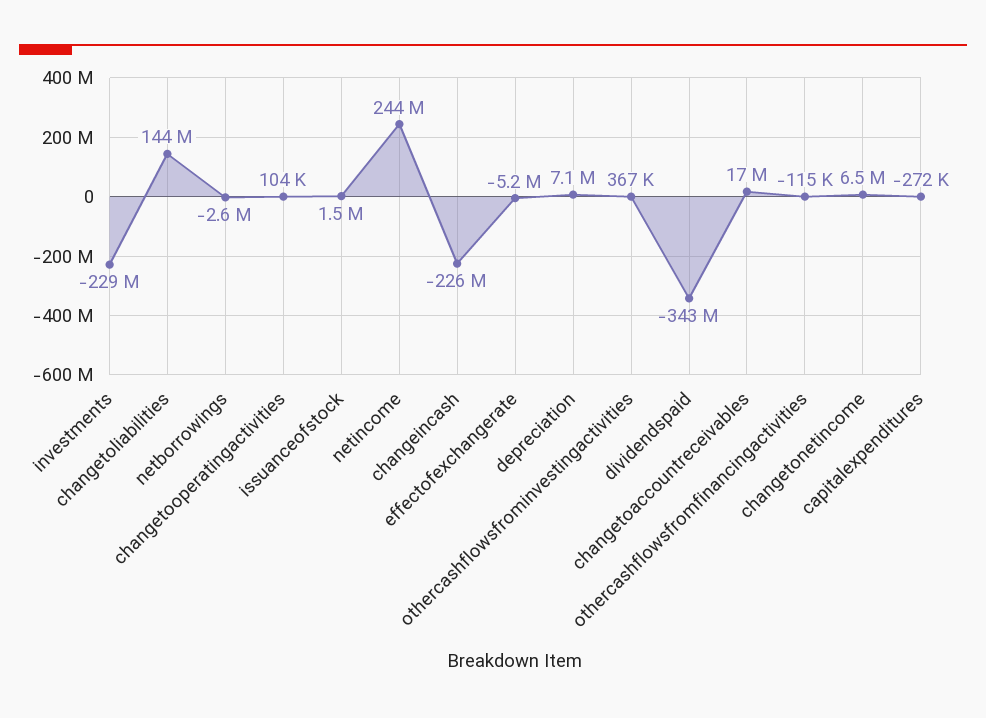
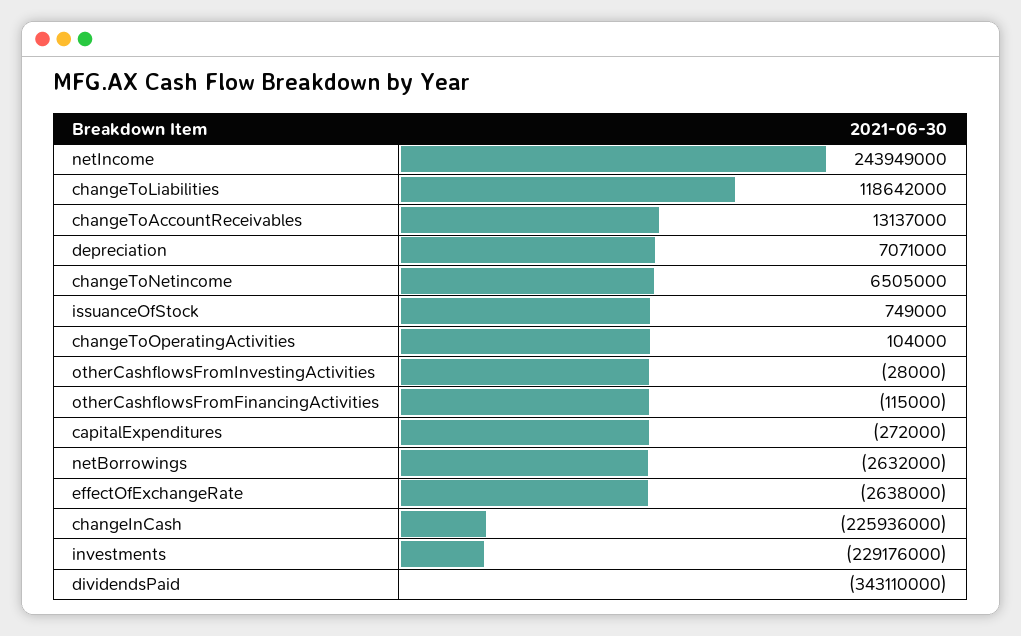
  {
    "investments": -229176000,
-   "changetoliabilities": 144000000,
+   "changetoliabilities": 118642000,
    "netborrowings": -2632000,
    "changetooperatingactivities": 104000,
-   "issuanceofstock": 1500000,
+   "issuanceofstock": 749000,
    "netincome": 243949000,
    "changeincash": -225936000,
-   "effectofexchangerate": -5200000,
+   "effectofexchangerate": -2638000,
    "depreciation": 7071000,
-   "othercashflowsfrominvestingactivities": 367000,
+   "othercashflowsfrominvestingactivities": -28000,
    "dividendspaid": -343110000,
-   "changetoaccountreceivables": 17000000,
+   "changetoaccountreceivables": 13137000,
    "othercashflowsfromfinancingactivities": -115000,
    "changetonetincome": 6505000,
    "capitalexpenditures": -272000
  }

